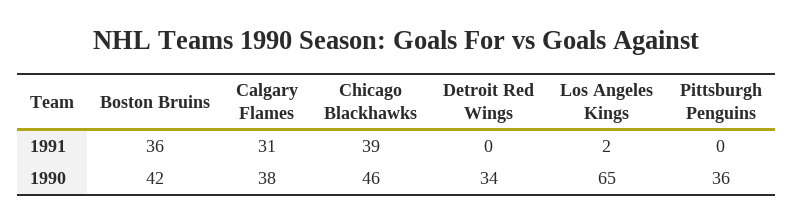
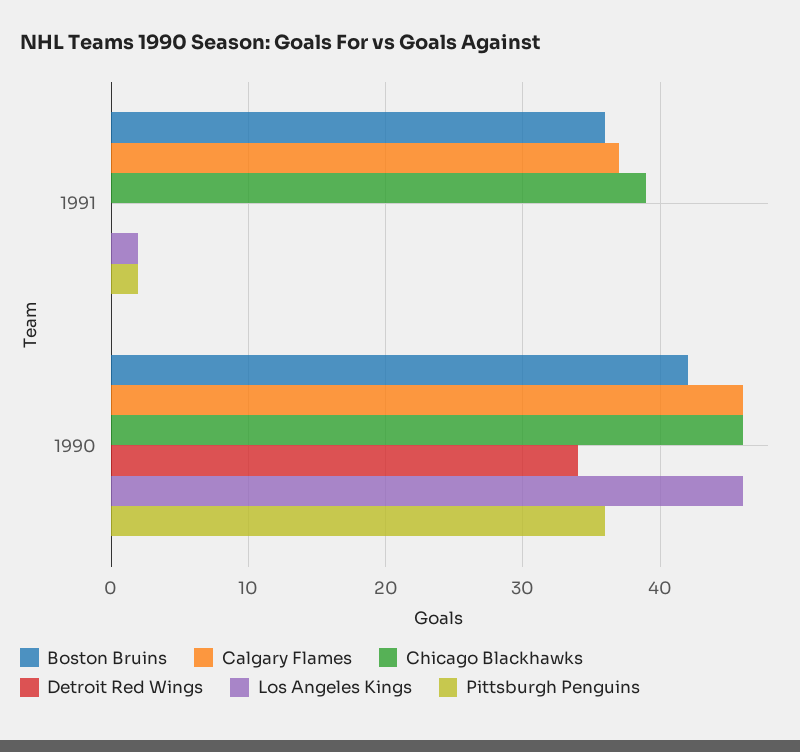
  {
    "Boston Bruins": {
      "1991": 36,
      "1990": 42
    },
    "Calgary Flames": {
-     "1991": 31,
+     "1991": 37,
-     "1990": 38
+     "1990": 46
    },
    "Chicago Blackhawks": {
      "1991": 39,
      "1990": 46
    },
    "Detroit Red Wings": {
      "1991": 0,
      "1990": 34
    },
    "Los Angeles Kings": {
      "1991": 2,
-     "1990": 65
+     "1990": 46
    },
    "Pittsburgh Penguins": {
-     "1991": 0,
+     "1991": 2,
      "1990": 36
    }
  }

